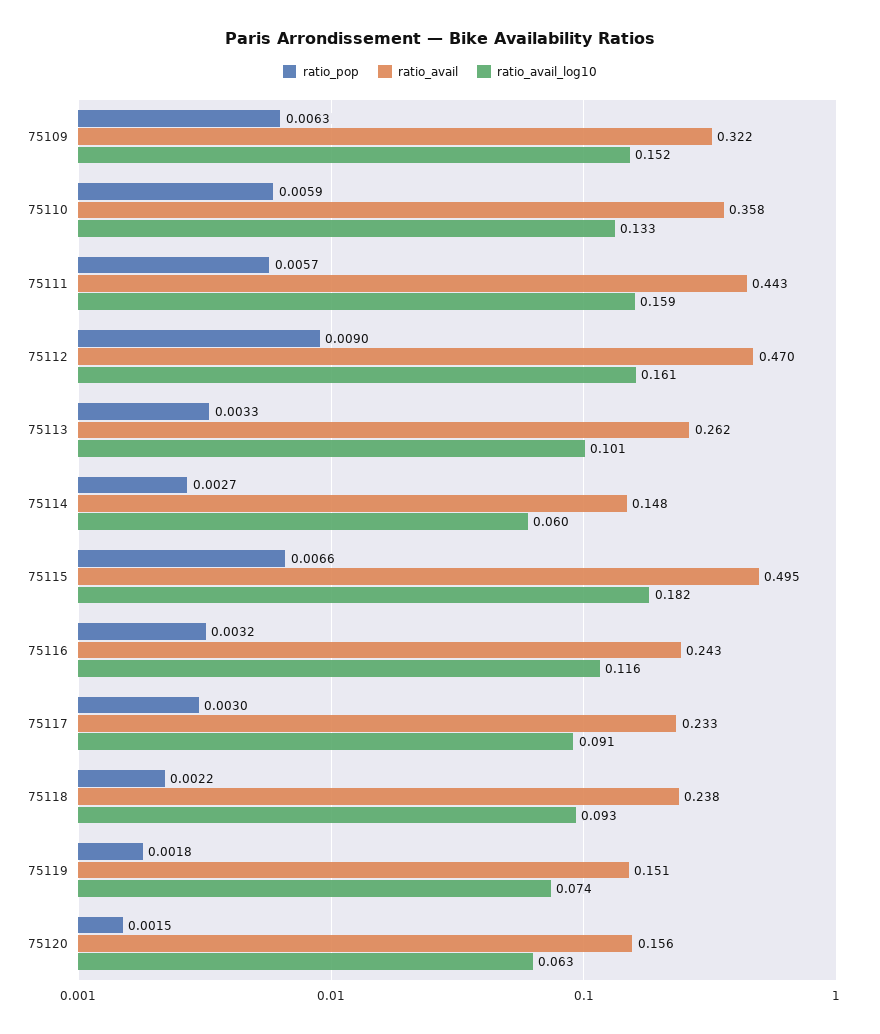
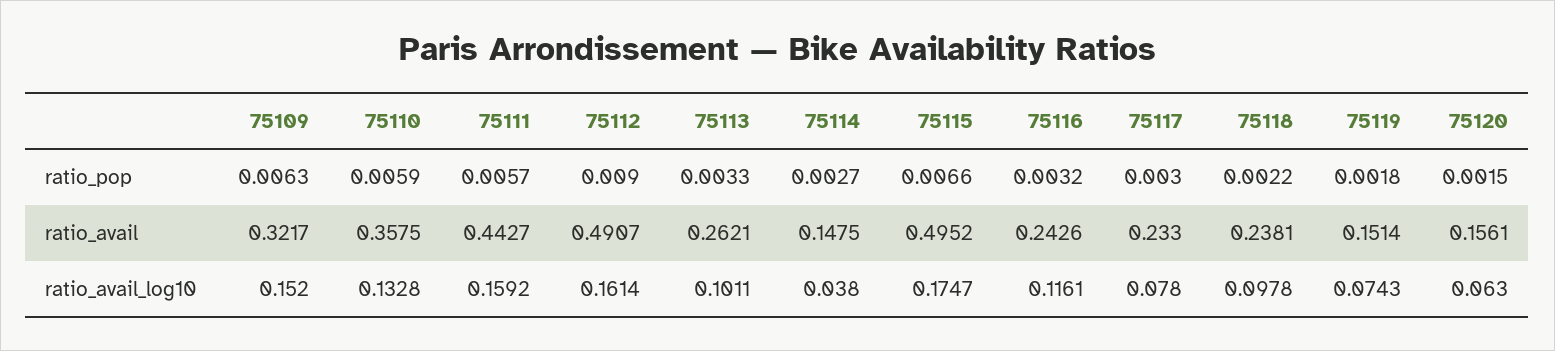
  {
    "ratio_pop": {
      "75109": 0.0063,
      "75110": 0.0059,
      "75111": 0.0057,
      "75112": 0.009,
      "75113": 0.0033,
      "75114": 0.0027,
      "75115": 0.0066,
      "75116": 0.0032,
      "75117": 0.003,
      "75118": 0.0022,
      "75119": 0.0018,
      "75120": 0.0015
    },
    "ratio_avail": {
      "75109": 0.3217,
      "75110": 0.3575,
      "75111": 0.4427,
-     "75112": 0.47,
+     "75112": 0.4907,
      "75113": 0.2621,
      "75114": 0.1475,
      "75115": 0.4952,
      "75116": 0.2426,
      "75117": 0.233,
      "75118": 0.2381,
      "75119": 0.1514,
      "75120": 0.1561
    },
    "ratio_avail_log10": {
      "75109": 0.152,
      "75110": 0.1328,
      "75111": 0.1592,
      "75112": 0.1614,
      "75113": 0.1011,
-     "75114": 0.06,
+     "75114": 0.038,
-     "75115": 0.182,
+     "75115": 0.1747,
      "75116": 0.1161,
-     "75117": 0.091,
+     "75117": 0.078,
-     "75118": 0.093,
+     "75118": 0.0978,
      "75119": 0.0743,
      "75120": 0.063
    }
  }

